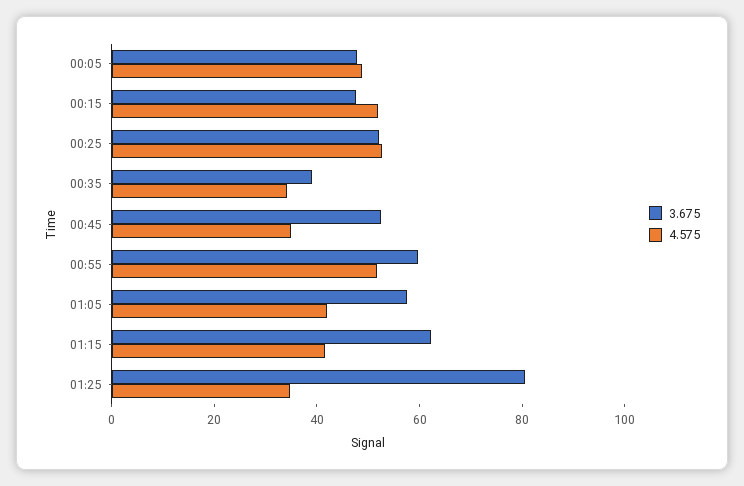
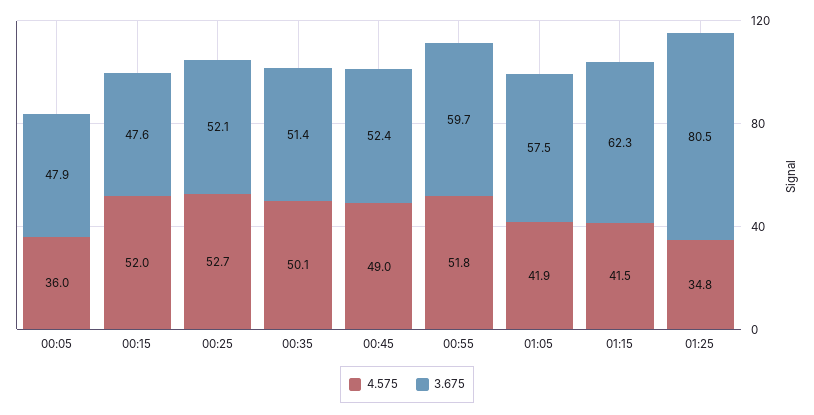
  {
    "3.675": {
      "00:05": 47.9,
      "00:15": 47.6,
      "00:25": 52.1,
-     "00:35": 40,
+     "00:35": 51.4,
      "00:45": 52.4,
      "00:55": 59.7,
      "01:05": 57.5,
      "01:15": 62.3,
      "01:25": 80.5
    },
    "4.575": {
-     "00:05": 50,
+     "00:05": 36,
      "00:15": 52,
      "00:25": 52.7,
-     "00:35": 35,
+     "00:35": 50.1,
-     "00:45": 35,
+     "00:45": 49,
      "00:55": 51.8,
      "01:05": 41.9,
      "01:15": 41.5,
      "01:25": 34.8
    }
  }

